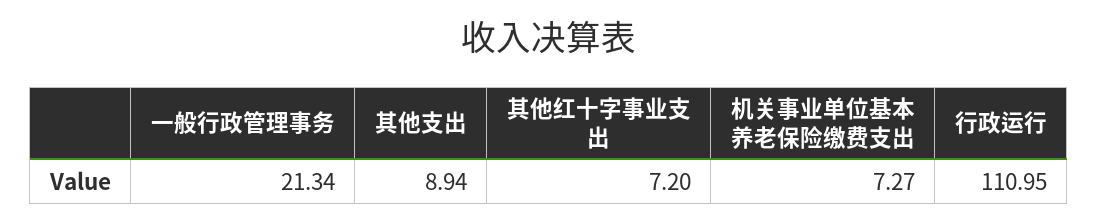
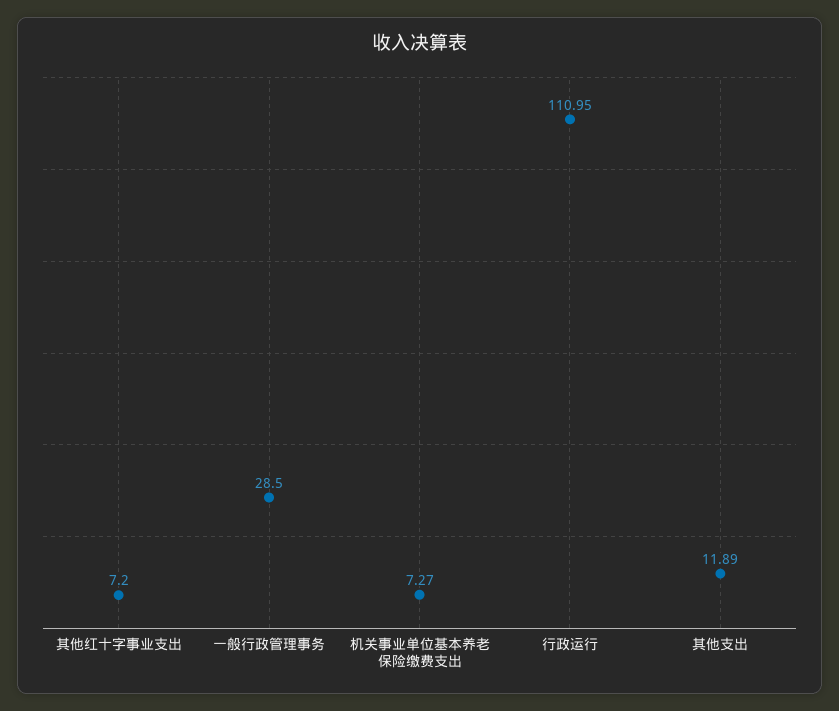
  {
-   "一般行政管理事务": 21.34,
+   "一般行政管理事务": 28.5,
-   "其他支出": 8.94,
+   "其他支出": 11.89,
    "其他红十字事业支出": 7.2,
    "机关事业单位基本养老保险缴费支出": 7.27,
    "行政运行": 110.95
  }

